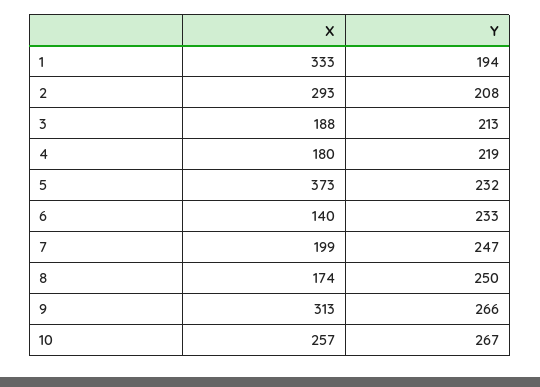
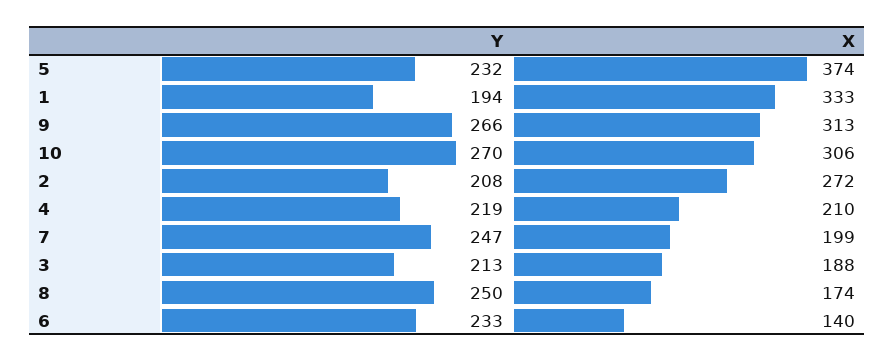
  {
    "X": {
      "1": 333,
-     "2": 293,
+     "2": 272,
      "3": 188,
-     "4": 180,
+     "4": 210,
-     "5": 373,
+     "5": 374,
      "6": 140,
      "7": 199,
      "8": 174,
      "9": 313,
-     "10": 257
+     "10": 306
    },
    "Y": {
      "1": 194,
      "2": 208,
      "3": 213,
      "4": 219,
      "5": 232,
      "6": 233,
      "7": 247,
      "8": 250,
      "9": 266,
-     "10": 267
+     "10": 270
    }
  }

